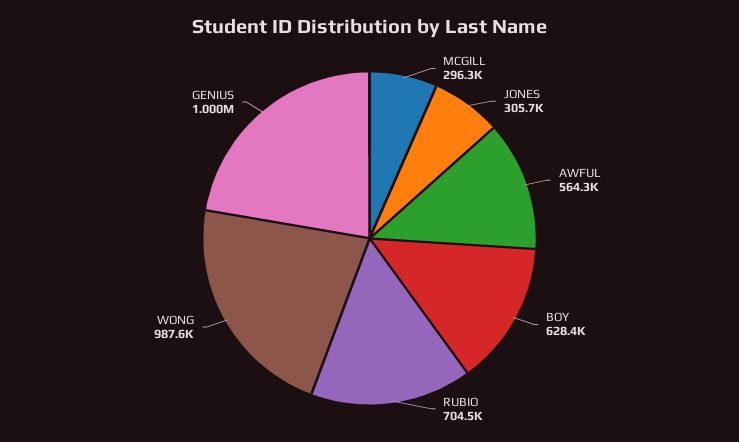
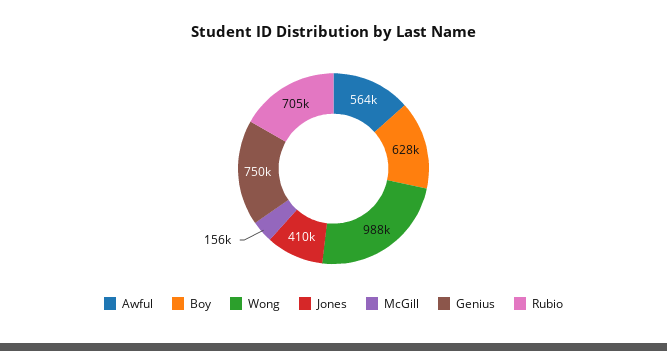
  {
-   "MCGILL": 296300,
+   "MCGILL": 156000,
-   "JONES": 305700,
+   "JONES": 410000,
    "AWFUL": 564300,
    "BOY": 628400,
    "RUBIO": 704500,
    "WONG": 987600,
-   "GENIUS": 1000000
+   "GENIUS": 750000
  }

